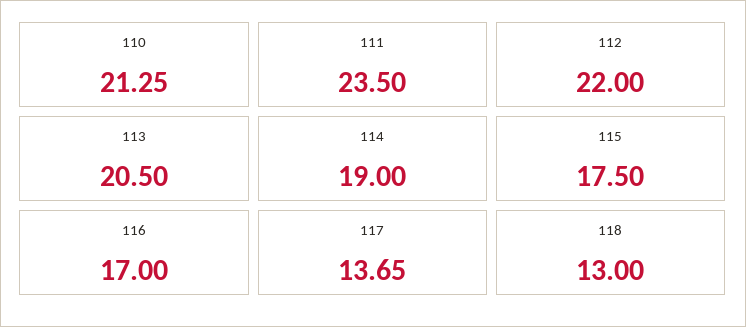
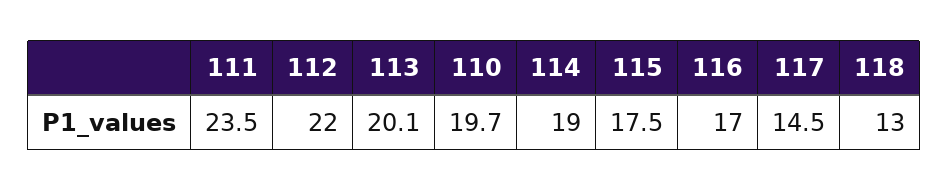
  {
-   "110": 21.25,
+   "110": 19.7,
    "111": 23.5,
    "112": 22,
-   "113": 20.5,
+   "113": 20.1,
    "114": 19,
    "115": 17.5,
    "116": 17,
-   "117": 13.65,
+   "117": 14.5,
    "118": 13
  }

